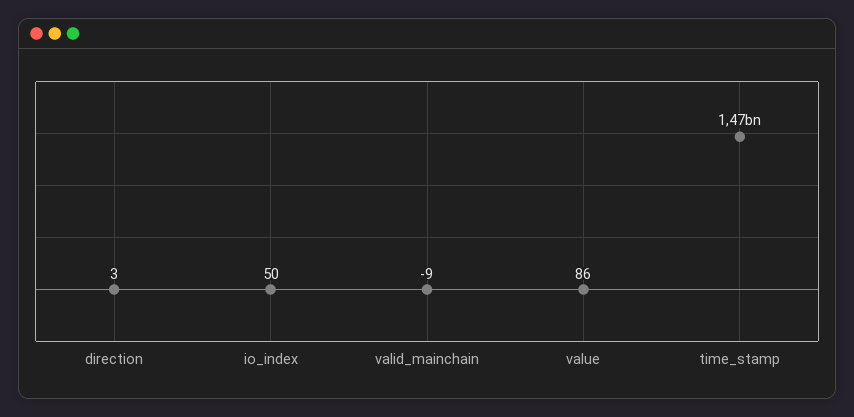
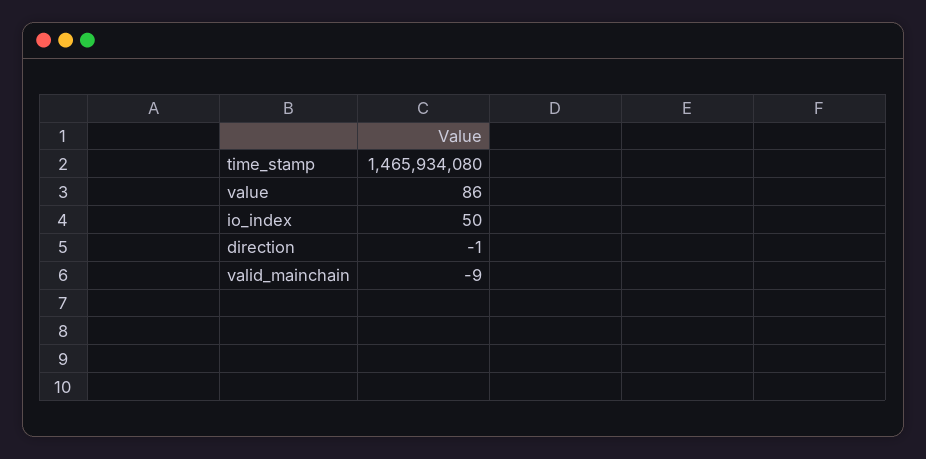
  {
-   "direction": 3,
+   "direction": -1,
    "io_index": 50,
    "valid_mainchain": -9,
    "value": 86,
    "time_stamp": 1465934080
  }

